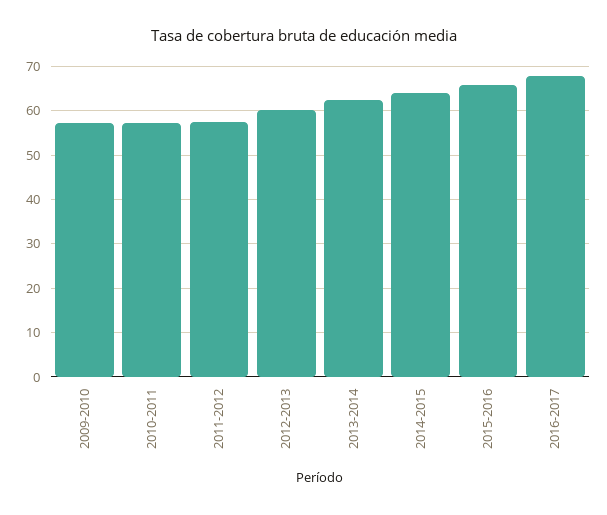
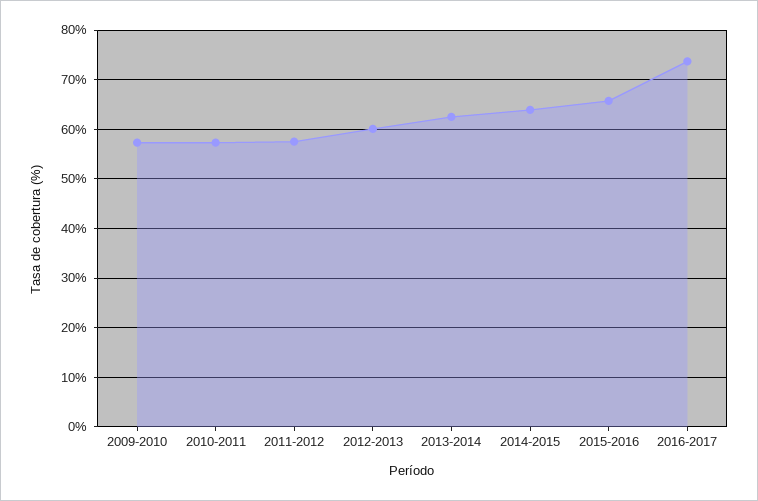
  {
    "2009-2010": 58,
    "2010-2011": 58,
    "2011-2012": 58,
    "2012-2013": 60,
    "2013-2014": 62,
    "2014-2015": 64,
    "2015-2016": 66,
-   "2016-2017": 68
+   "2016-2017": 74
  }

